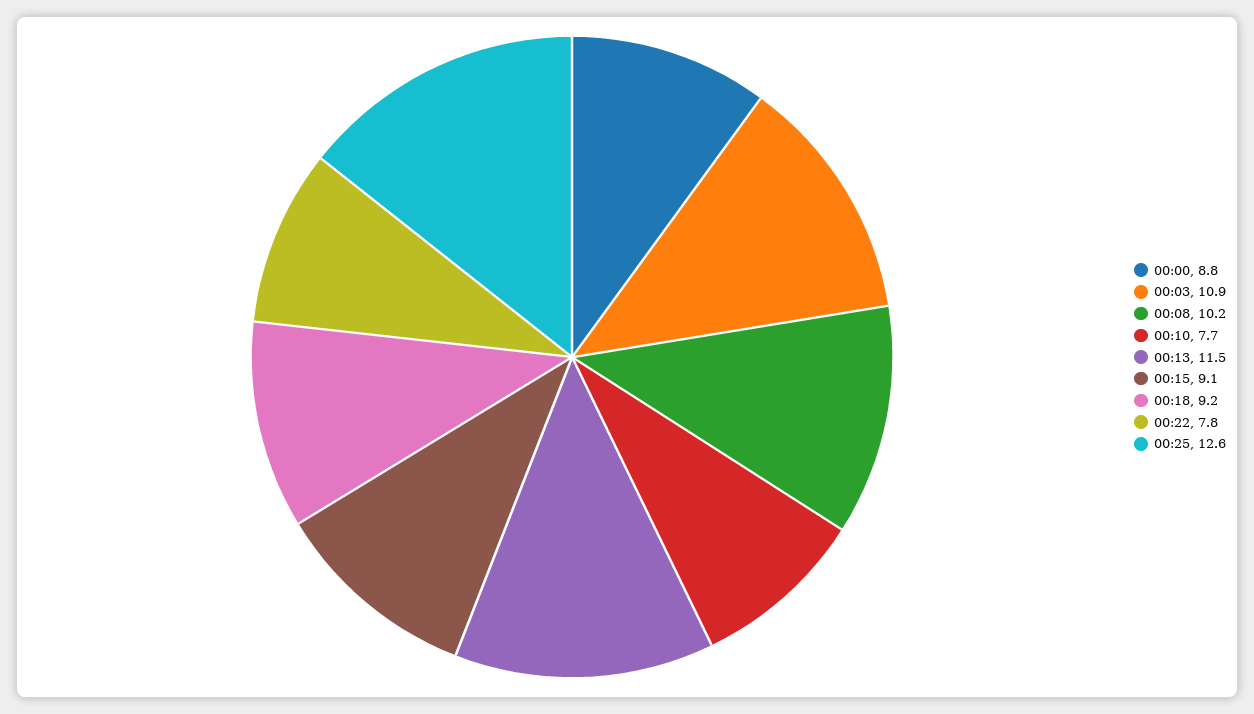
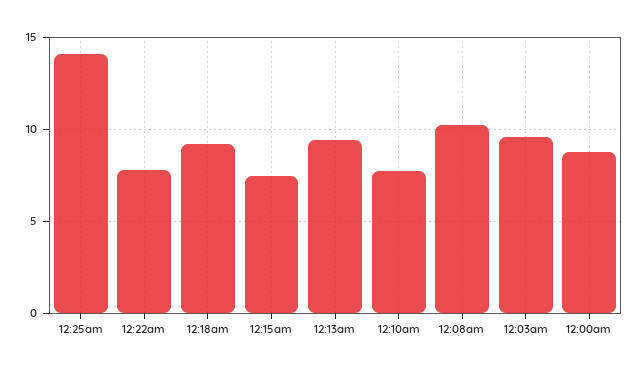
  {
    "00:00": 8.8,
-   "00:03": 10.9,
+   "00:03": 9.5,
    "00:08": 10.2,
    "00:10": 7.7,
-   "00:13": 11.5,
+   "00:13": 9.5,
-   "00:15": 9.1,
+   "00:15": 7.5,
    "00:18": 9.2,
    "00:22": 7.8,
-   "00:25": 12.6
+   "00:25": 14
  }

